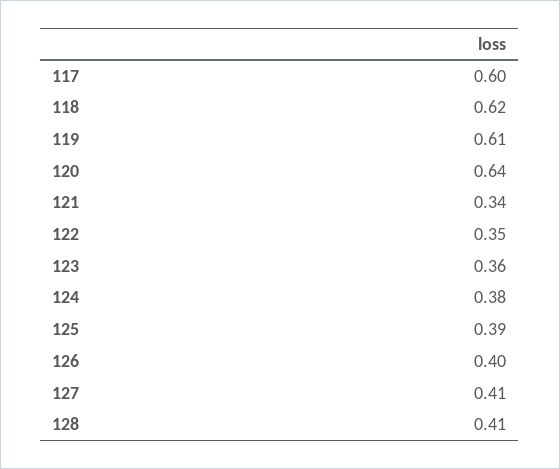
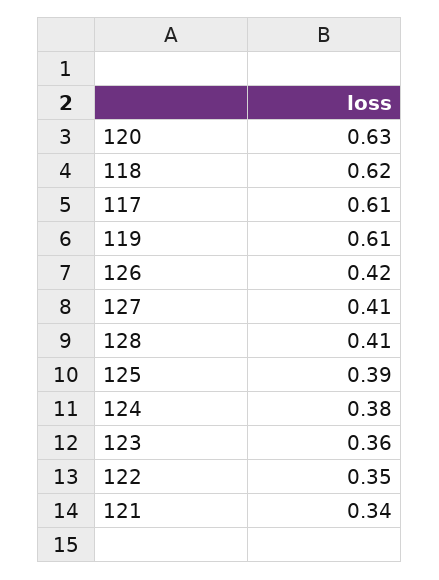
  {
-   "117": 0.6,
+   "117": 0.61,
    "118": 0.62,
    "119": 0.61,
-   "120": 0.64,
+   "120": 0.63,
    "121": 0.34,
    "122": 0.35,
    "123": 0.36,
    "124": 0.38,
    "125": 0.39,
-   "126": 0.4,
+   "126": 0.42,
    "127": 0.41,
    "128": 0.41
  }

